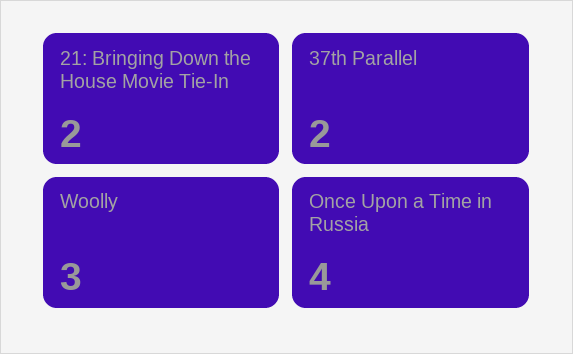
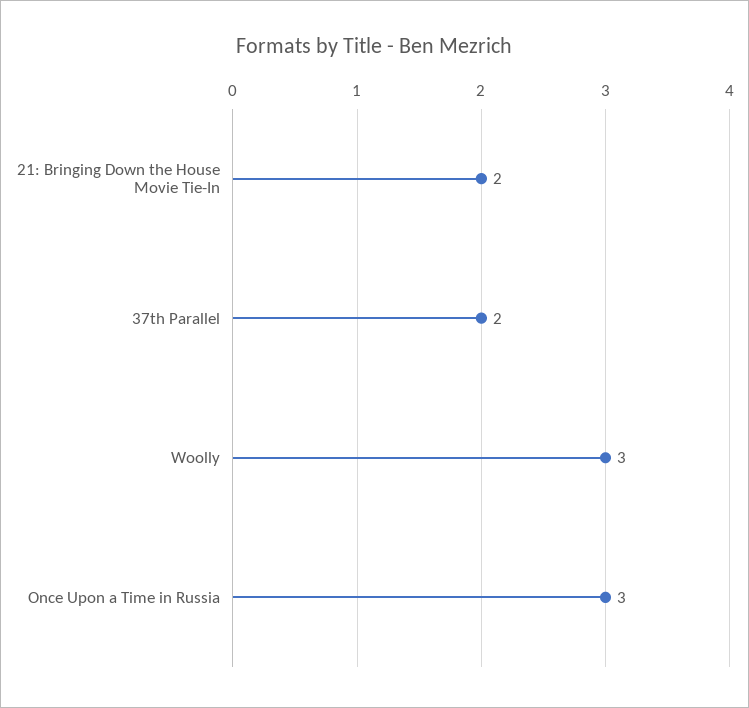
  {
    "21: Bringing Down the House Movie Tie-In": 2,
    "37th Parallel": 2,
    "Woolly": 3,
-   "Once Upon a Time in Russia": 4
+   "Once Upon a Time in Russia": 3
  }

